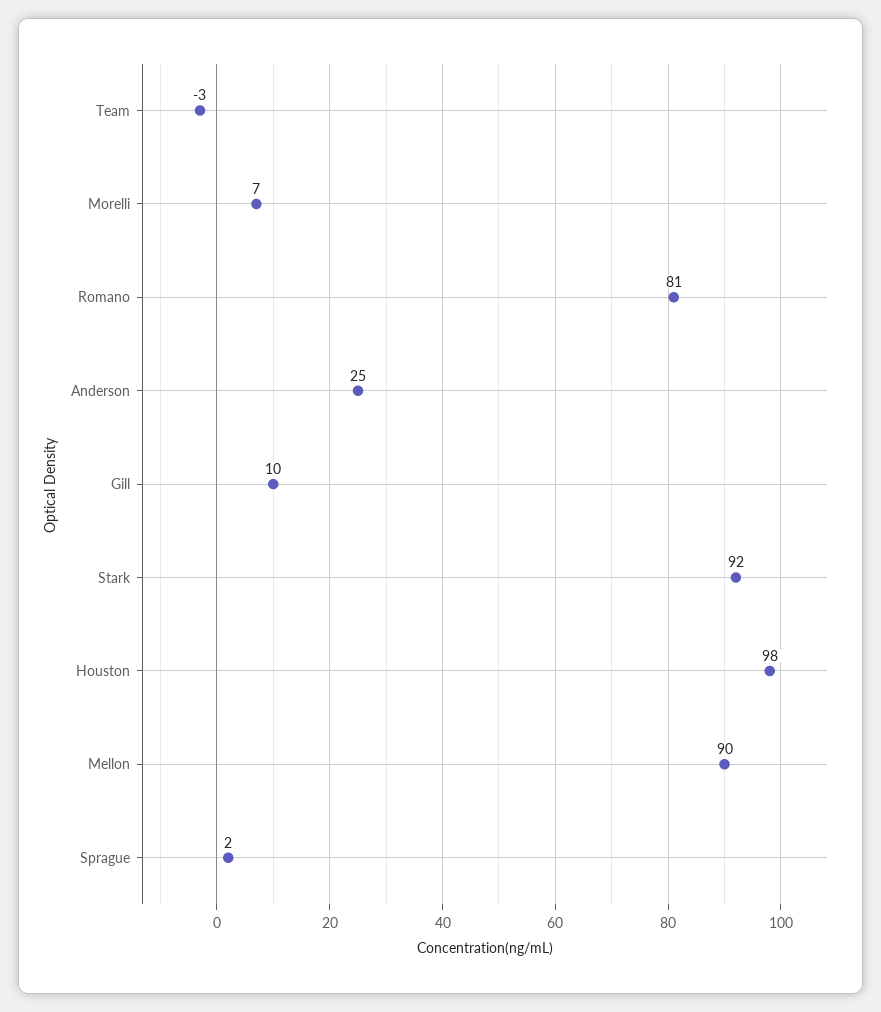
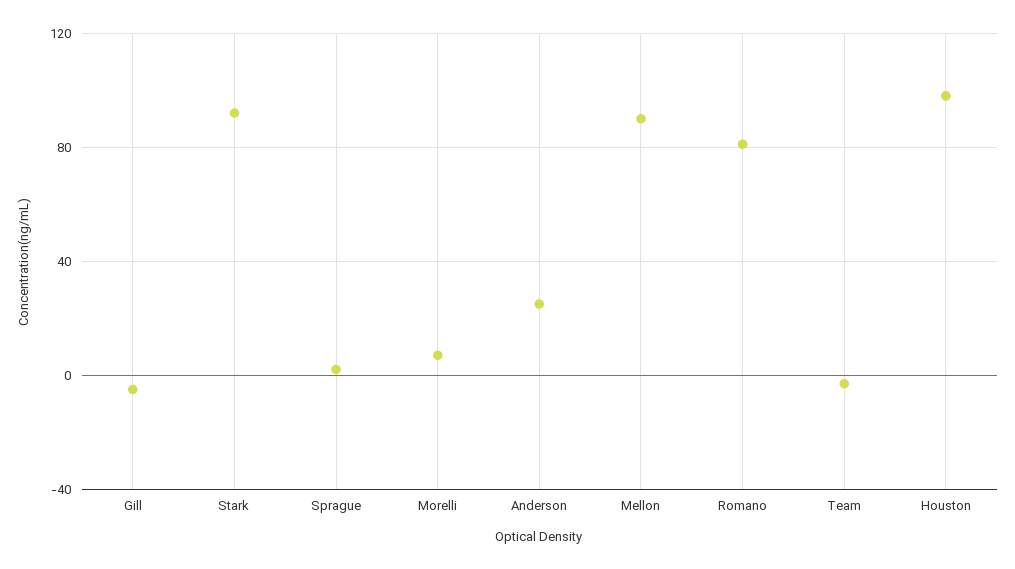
  {
    "Team": -3,
    "Morelli": 7,
    "Romano": 81,
    "Anderson": 25,
-   "Gill": 10,
+   "Gill": -5,
    "Stark": 92,
    "Houston": 98,
    "Mellon": 90,
    "Sprague": 2
  }

